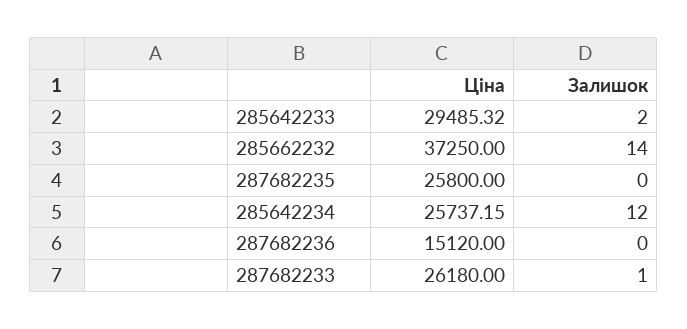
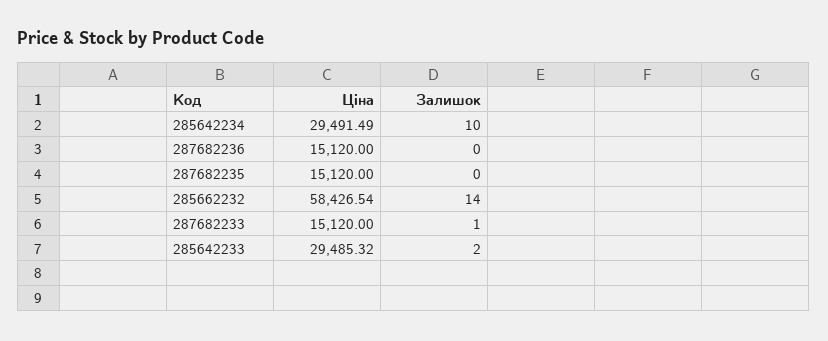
  {
    "Ціна": {
      "285642233": 29485.32,
-     "285662232": 37250,
+     "285662232": 58426.54,
-     "287682235": 25800,
+     "287682235": 15120,
-     "285642234": 25737.15,
+     "285642234": 29491.49,
      "287682236": 15120,
-     "287682233": 26180
+     "287682233": 15120
    },
    "Залишок": {
      "285642233": 2,
      "285662232": 14,
      "287682235": 0,
-     "285642234": 12,
+     "285642234": 10,
      "287682236": 0,
      "287682233": 1
    }
  }

